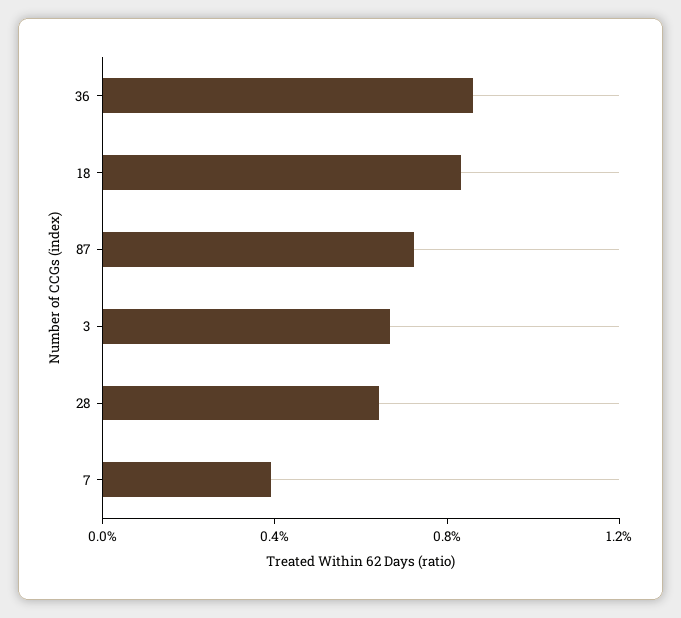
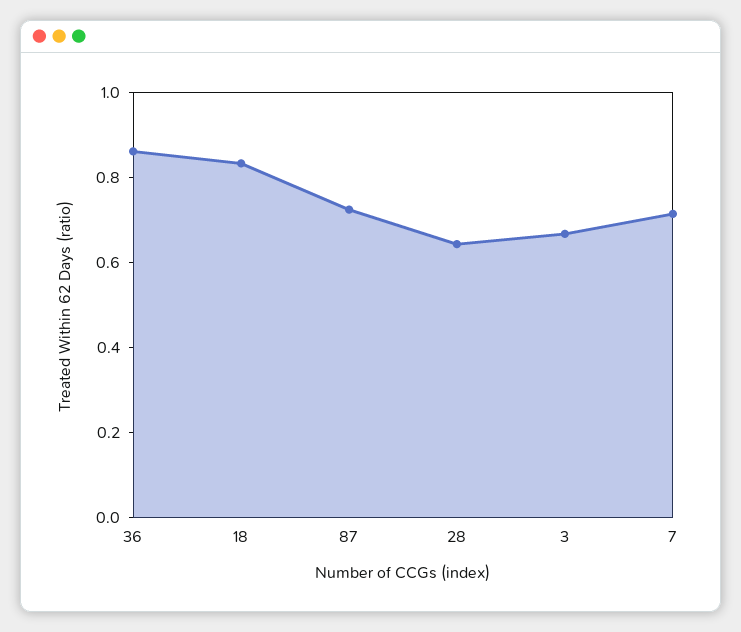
  {
    "36": 0.85,
    "18": 0.85,
    "87": 0.7,
    "3": 0.65,
    "28": 0.65,
-   "7": 0.4
+   "7": 0.7
  }

